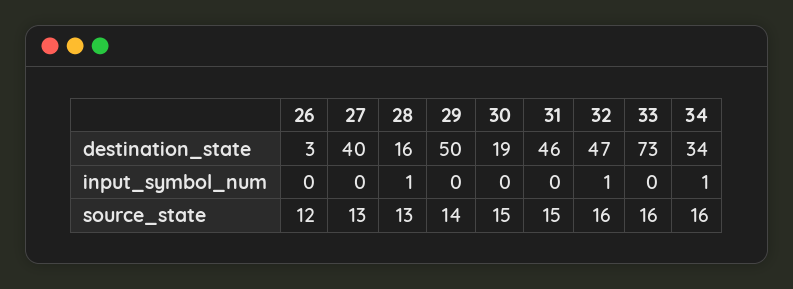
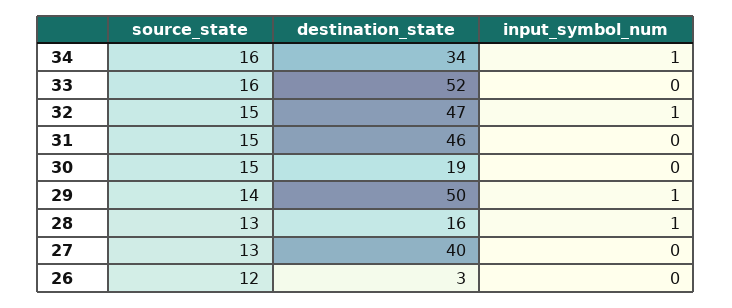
  {
    "26": {
      "destination_state": 3,
      "input_symbol_num": 0,
      "source_state": 12
    },
    "27": {
      "destination_state": 40,
      "input_symbol_num": 0,
      "source_state": 13
    },
    "28": {
      "destination_state": 16,
      "input_symbol_num": 1,
      "source_state": 13
    },
    "29": {
      "destination_state": 50,
-     "input_symbol_num": 0,
+     "input_symbol_num": 1,
      "source_state": 14
    },
    "30": {
      "destination_state": 19,
      "input_symbol_num": 0,
      "source_state": 15
    },
    "31": {
      "destination_state": 46,
      "input_symbol_num": 0,
      "source_state": 15
    },
    "32": {
      "destination_state": 47,
      "input_symbol_num": 1,
-     "source_state": 16
+     "source_state": 15
    },
    "33": {
-     "destination_state": 73,
+     "destination_state": 52,
      "input_symbol_num": 0,
      "source_state": 16
    },
    "34": {
      "destination_state": 34,
      "input_symbol_num": 1,
      "source_state": 16
    }
  }

